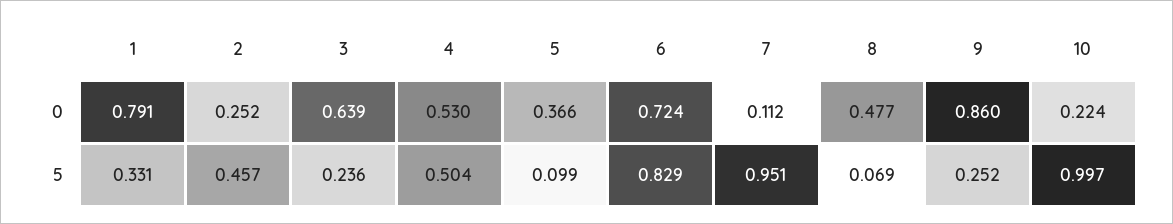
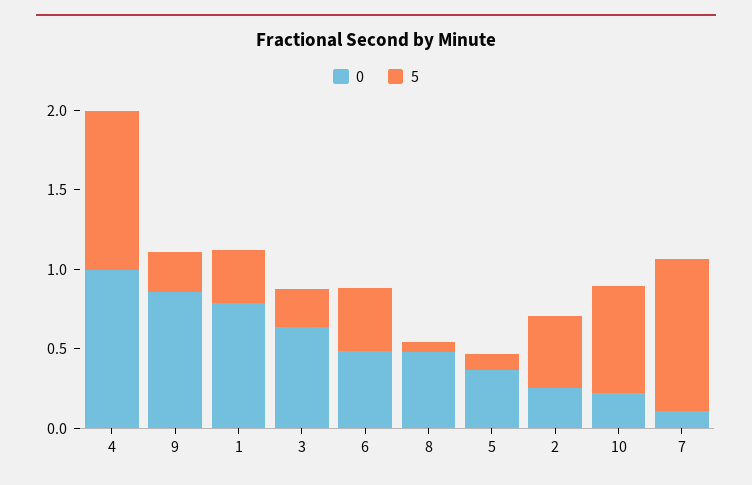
  {
    "0": {
      "1": 0.791,
      "2": 0.252,
      "3": 0.639,
-     "4": 0.53,
+     "4": 1,
      "5": 0.366,
-     "6": 0.724,
+     "6": 0.5,
      "7": 0.112,
      "8": 0.477,
      "9": 0.86,
      "10": 0.224
    },
    "5": {
      "1": 0.331,
      "2": 0.457,
      "3": 0.236,
-     "4": 0.504,
+     "4": 1,
      "5": 0.099,
-     "6": 0.829,
+     "6": 0.4,
      "7": 0.951,
      "8": 0.069,
      "9": 0.252,
-     "10": 0.997
+     "10": 0.7
    }
  }

